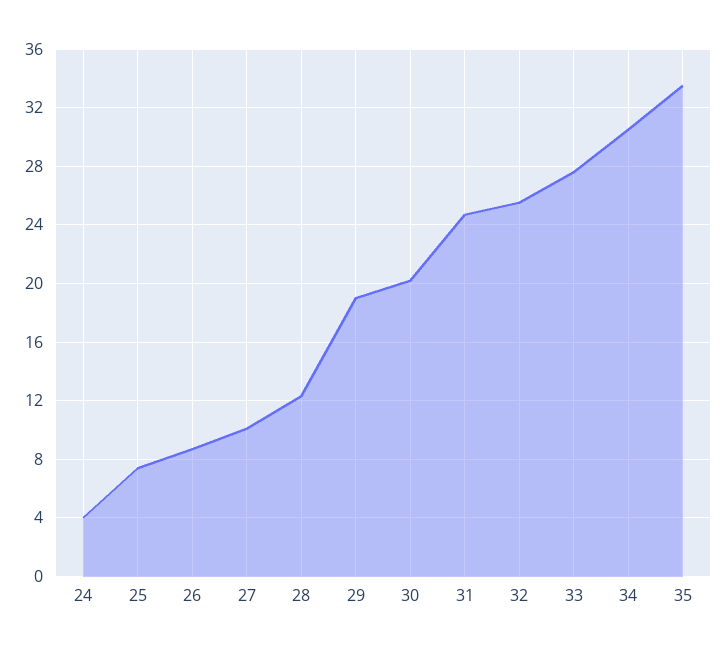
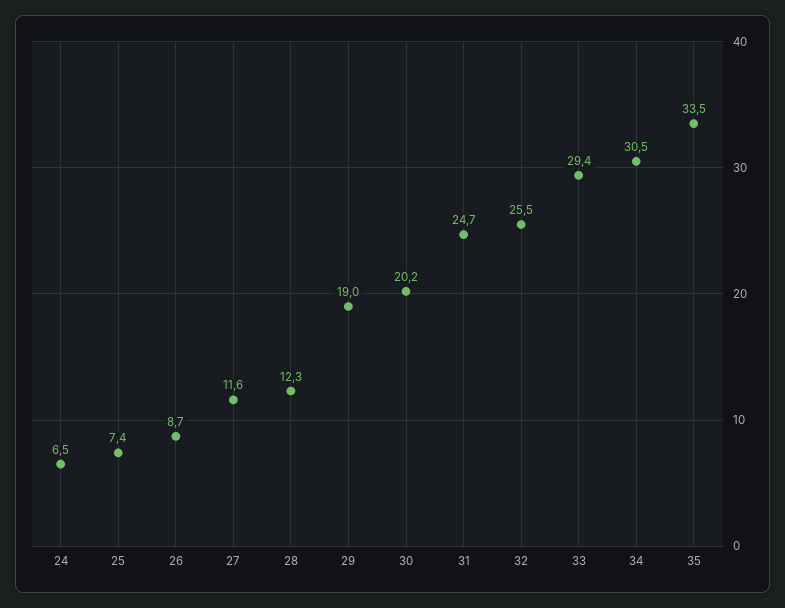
  {
-   "24": 4,
+   "24": 6.5,
    "25": 7.4,
    "26": 8.7,
-   "27": 10,
+   "27": 11.6,
    "28": 12.3,
    "29": 19,
    "30": 20.2,
    "31": 24.7,
    "32": 25.5,
-   "33": 27.5,
+   "33": 29.4,
    "34": 30.5,
    "35": 33.5
  }

